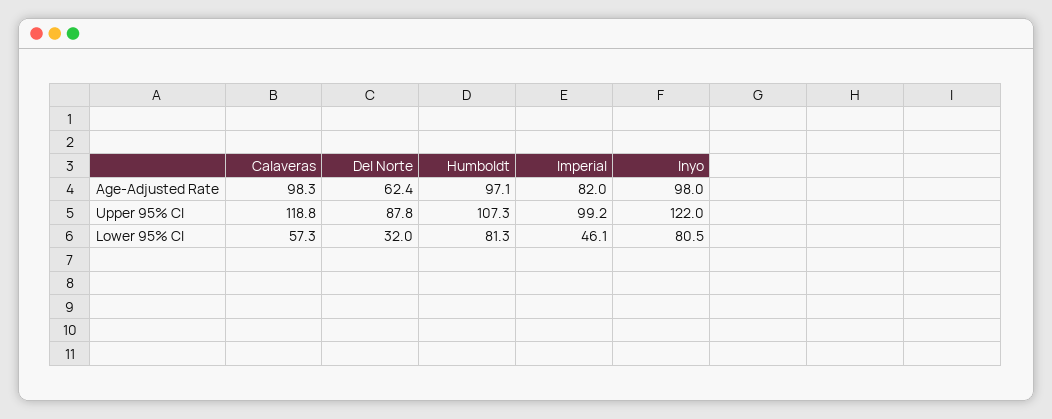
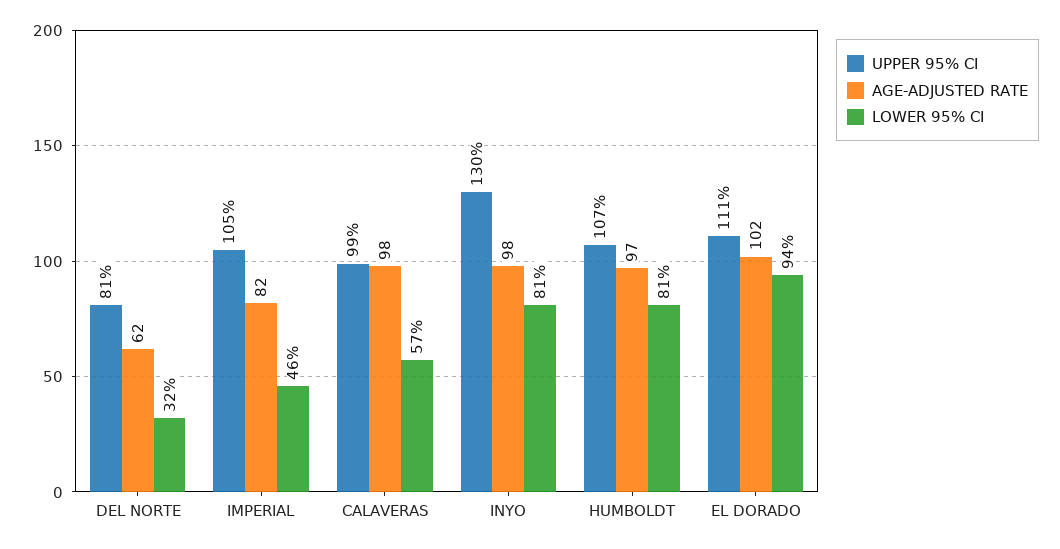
  {
    "Age-Adjusted Rate": {
      "Calaveras": 98.3,
      "Del Norte": 62.4,
      "Humboldt": 97.1,
      "Imperial": 82,
-     "Inyo": 98
+     "Inyo": 98,
+     "EL DORADO": 102
    },
    "Upper 95% CI": {
-     "Calaveras": 118.8,
+     "Calaveras": 99,
-     "Del Norte": 87.8,
+     "Del Norte": 81,
      "Humboldt": 107.3,
-     "Imperial": 99.2,
+     "Imperial": 105,
-     "Inyo": 122
+     "Inyo": 130,
+     "EL DORADO": 111
    },
    "Lower 95% CI": {
      "Calaveras": 57.3,
      "Del Norte": 32,
      "Humboldt": 81.3,
      "Imperial": 46.1,
-     "Inyo": 80.5
+     "Inyo": 80.5,
+     "EL DORADO": 94
    }
  }

